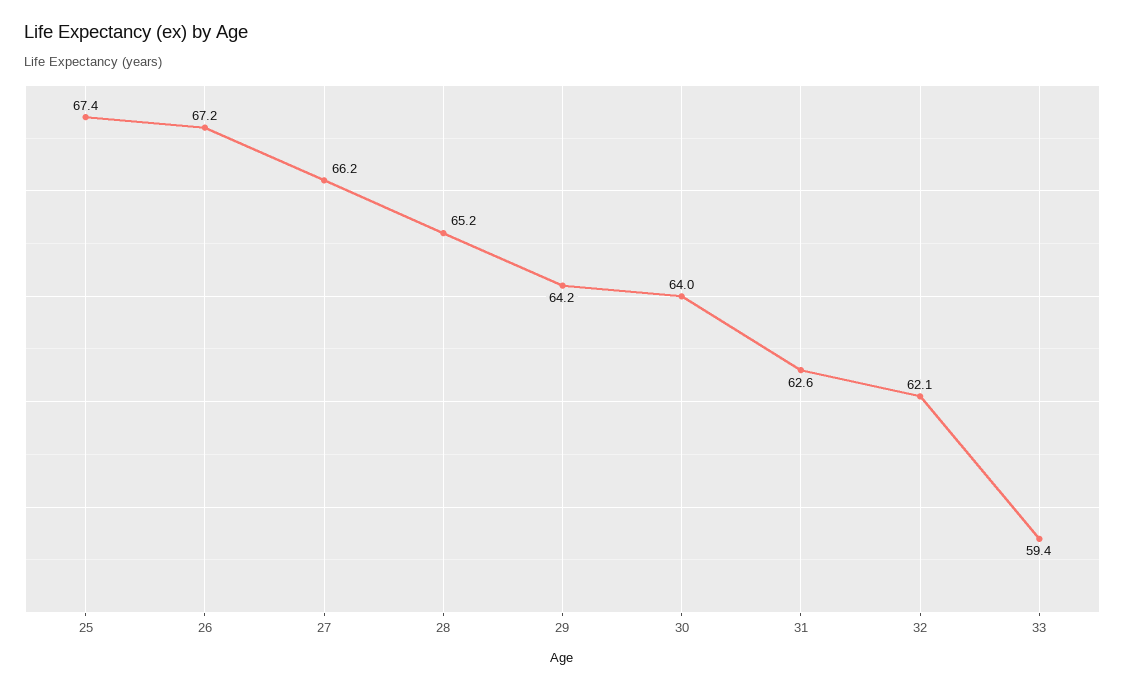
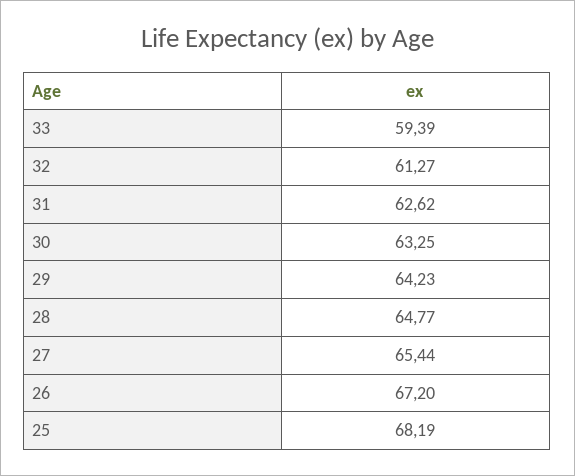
  {
-   "25": 67.4,
+   "25": 68.19,
    "26": 67.2,
-   "27": 66.2,
+   "27": 65.44,
-   "28": 65.2,
+   "28": 64.77,
    "29": 64.23,
-   "30": 64,
+   "30": 63.25,
    "31": 62.62,
-   "32": 62.1,
+   "32": 61.27,
    "33": 59.39
  }

